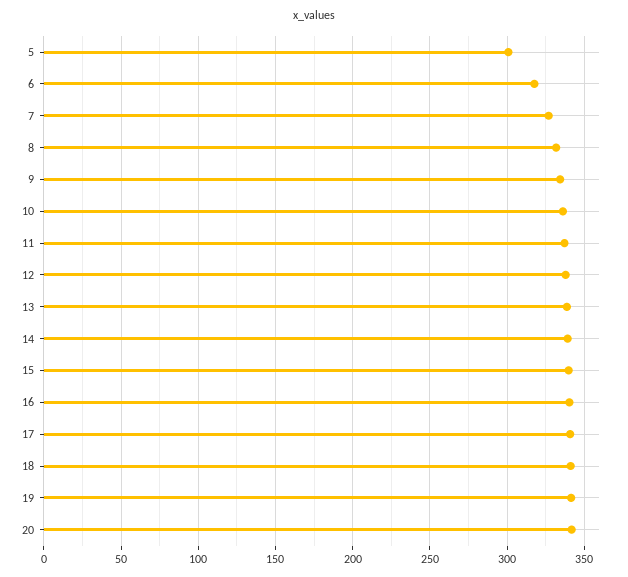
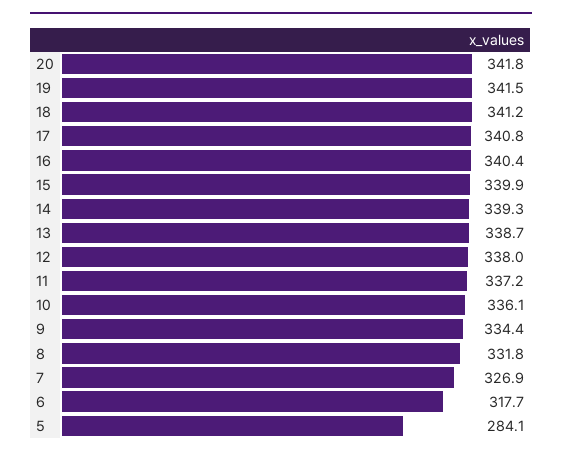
  {
-   "5": 300,
+   "5": 284.1,
    "6": 317.7,
    "7": 326.9,
    "8": 331.8,
    "9": 334.4,
    "10": 336.1,
    "11": 337.2,
    "12": 338,
    "13": 338.7,
    "14": 339.3,
    "15": 339.9,
    "16": 340.4,
    "17": 340.8,
    "18": 341.2,
    "19": 341.5,
    "20": 341.8
  }

